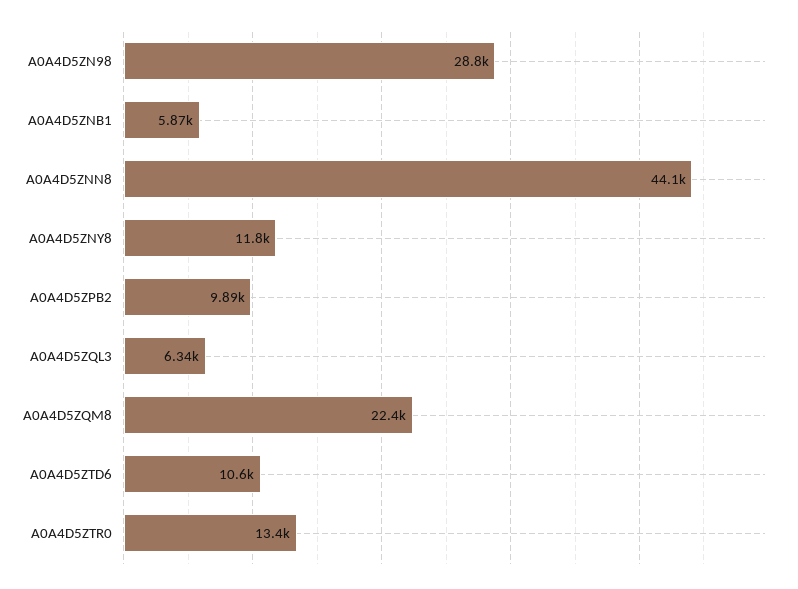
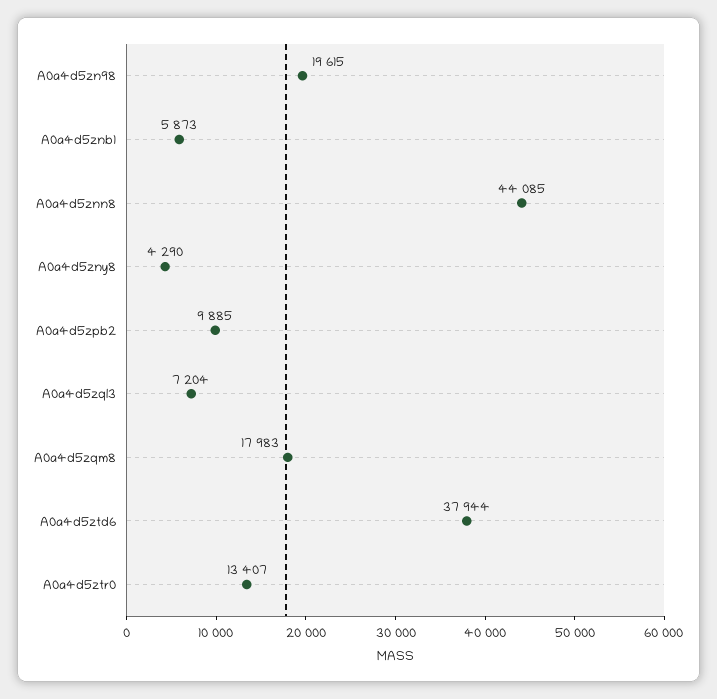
  {
-   "A0A4D5ZN98": 28800,
+   "A0A4D5ZN98": 19615,
    "A0A4D5ZNB1": 5873,
    "A0A4D5ZNN8": 44085,
-   "A0A4D5ZNY8": 11800,
+   "A0A4D5ZNY8": 4290,
    "A0A4D5ZPB2": 9885,
-   "A0A4D5ZQL3": 6340,
+   "A0A4D5ZQL3": 7204,
-   "A0A4D5ZQM8": 22400,
+   "A0A4D5ZQM8": 17983,
-   "A0A4D5ZTD6": 10600,
+   "A0A4D5ZTD6": 37944,
    "A0A4D5ZTR0": 13407
  }

